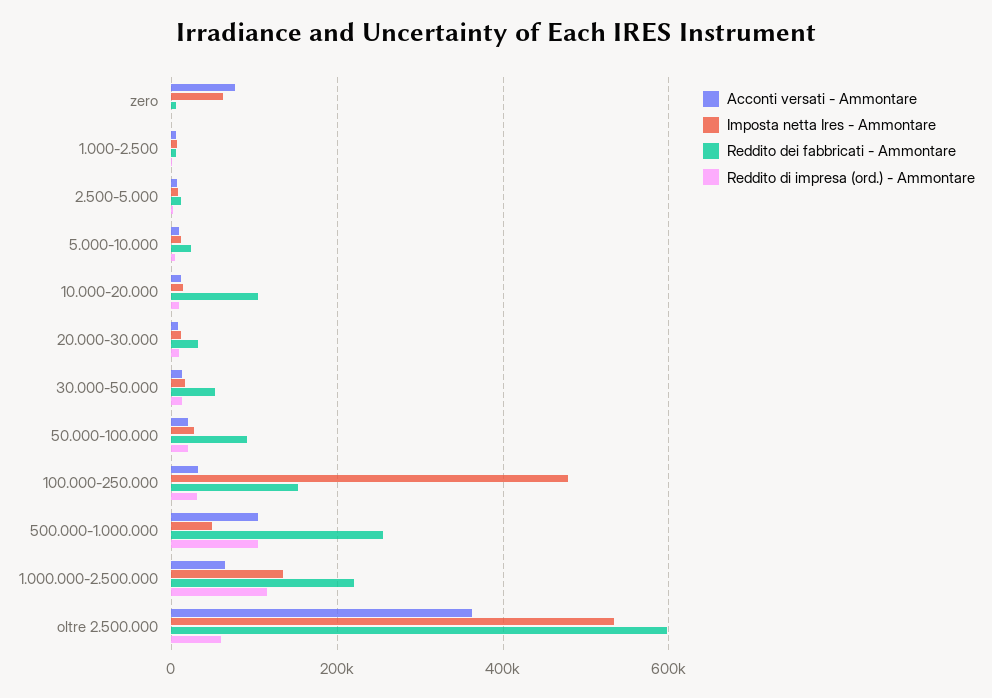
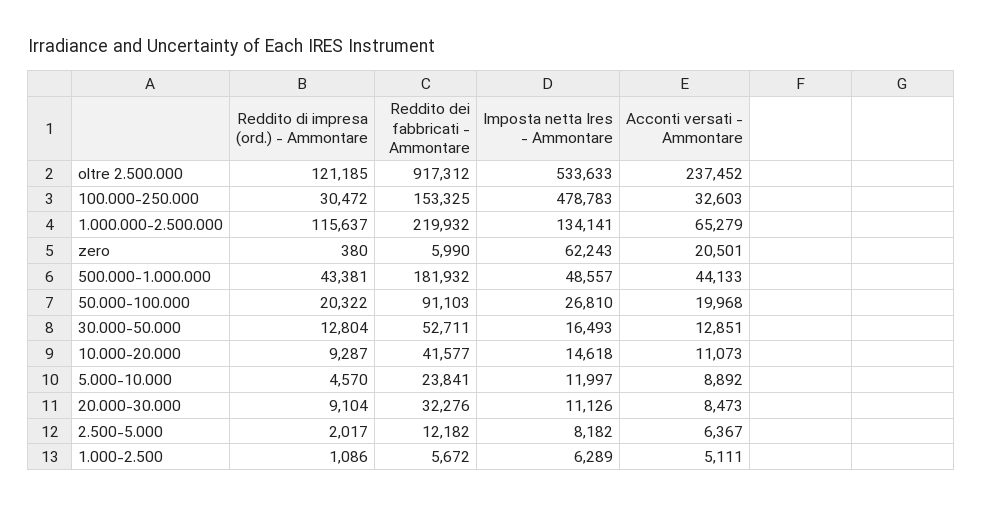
  {
    "Acconti versati - Ammontare": {
-     "zero": 80000,
+     "zero": 20501,
      "1.000-2.500": 5111,
      "2.500-5.000": 6367,
      "5.000-10.000": 8892,
      "10.000-20.000": 11073,
      "20.000-30.000": 8473,
      "30.000-50.000": 12851,
      "50.000-100.000": 19968,
      "100.000-250.000": 32603,
-     "500.000-1.000.000": 100000,
+     "500.000-1.000.000": 44133,
      "1.000.000-2.500.000": 65279,
-     "oltre 2.500.000": 360000
+     "oltre 2.500.000": 237452
    },
    "Imposta netta Ires - Ammontare": {
      "zero": 62243,
      "1.000-2.500": 6289,
      "2.500-5.000": 8182,
      "5.000-10.000": 11997,
      "10.000-20.000": 14618,
      "20.000-30.000": 11126,
      "30.000-50.000": 16493,
      "50.000-100.000": 26810,
      "100.000-250.000": 478783,
      "500.000-1.000.000": 48557,
      "1.000.000-2.500.000": 134141,
      "oltre 2.500.000": 533633
    },
    "Reddito dei fabbricati - Ammontare": {
      "zero": 5990,
      "1.000-2.500": 5672,
      "2.500-5.000": 12182,
      "5.000-10.000": 23841,
-     "10.000-20.000": 100000,
+     "10.000-20.000": 41577,
      "20.000-30.000": 32276,
      "30.000-50.000": 52711,
      "50.000-100.000": 91103,
      "100.000-250.000": 153325,
-     "500.000-1.000.000": 260000,
+     "500.000-1.000.000": 181932,
      "1.000.000-2.500.000": 219932,
-     "oltre 2.500.000": 600000
+     "oltre 2.500.000": 917312
    },
    "Reddito di impresa (ord.) - Ammontare": {
      "zero": 380,
      "1.000-2.500": 1086,
      "2.500-5.000": 2017,
      "5.000-10.000": 4570,
      "10.000-20.000": 9287,
      "20.000-30.000": 9104,
      "30.000-50.000": 12804,
      "50.000-100.000": 20322,
      "100.000-250.000": 30472,
-     "500.000-1.000.000": 100000,
+     "500.000-1.000.000": 43381,
      "1.000.000-2.500.000": 115637,
-     "oltre 2.500.000": 60000
+     "oltre 2.500.000": 121185
    }
  }

